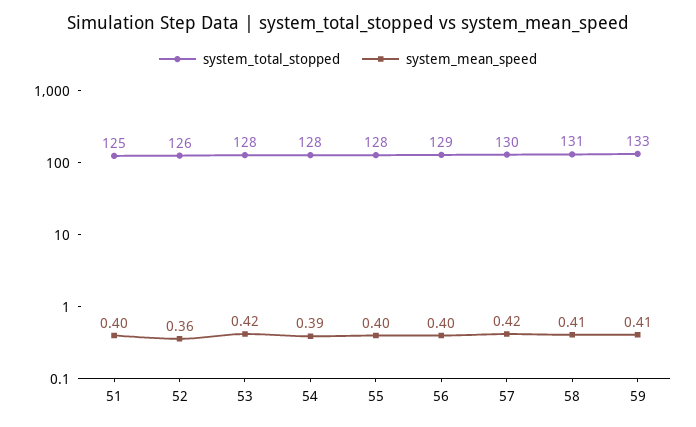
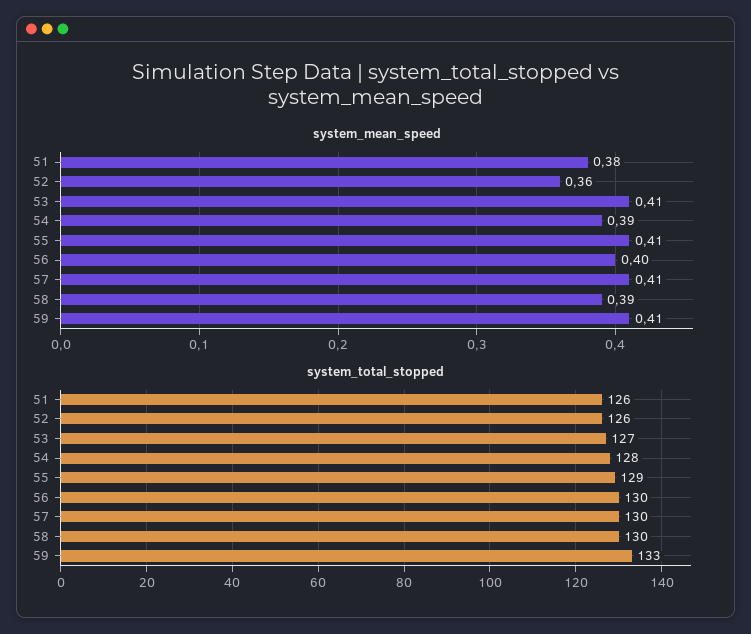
  {
    "system_total_stopped": {
-     "51": 125,
+     "51": 126,
      "52": 126,
-     "53": 128,
+     "53": 127,
      "54": 128,
-     "55": 128,
+     "55": 129,
-     "56": 129,
+     "56": 130,
      "57": 130,
-     "58": 131,
+     "58": 130,
      "59": 133
    },
    "system_mean_speed": {
-     "51": 0.4,
+     "51": 0.38,
      "52": 0.36,
-     "53": 0.42,
+     "53": 0.41,
      "54": 0.39,
-     "55": 0.4,
+     "55": 0.41,
      "56": 0.4,
-     "57": 0.42,
+     "57": 0.41,
-     "58": 0.41,
+     "58": 0.39,
      "59": 0.41
    }
  }

